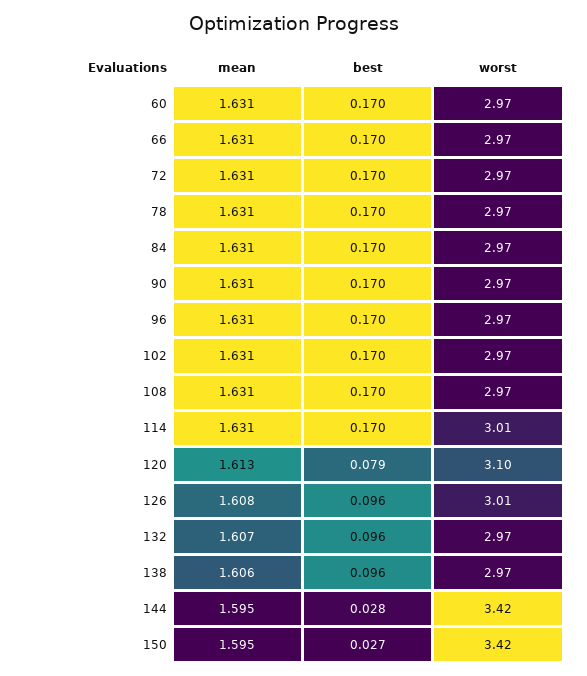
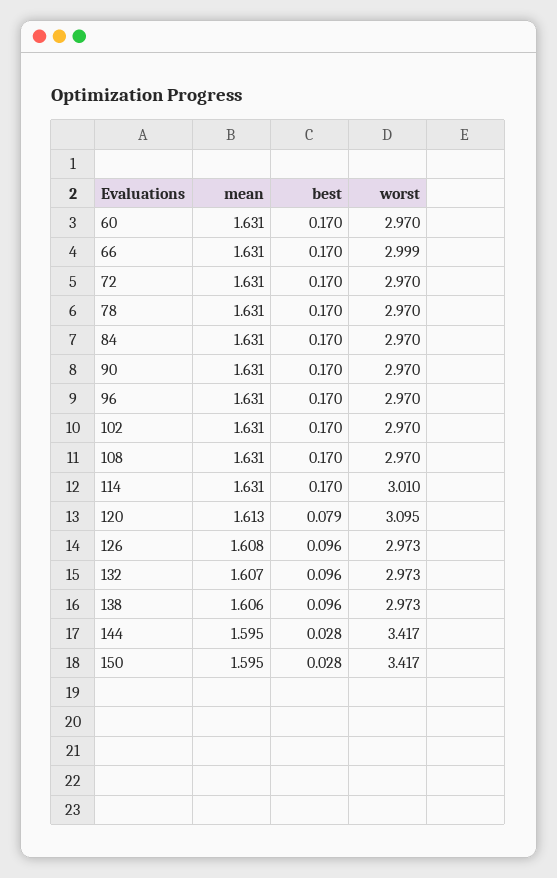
  {
    "mean": {
      "60": 1.631,
      "66": 1.631,
      "72": 1.631,
      "78": 1.631,
      "84": 1.631,
      "90": 1.631,
      "96": 1.631,
      "102": 1.631,
      "108": 1.631,
      "114": 1.631,
      "120": 1.613,
      "126": 1.608,
      "132": 1.607,
      "138": 1.606,
      "144": 1.595,
      "150": 1.595
    },
    "best": {
      "60": 0.17,
      "66": 0.17,
      "72": 0.17,
      "78": 0.17,
      "84": 0.17,
      "90": 0.17,
      "96": 0.17,
      "102": 0.17,
      "108": 0.17,
      "114": 0.17,
      "120": 0.079,
      "126": 0.096,
      "132": 0.096,
      "138": 0.096,
      "144": 0.028,
-     "150": 0.027
+     "150": 0.028
    },
    "worst": {
      "60": 2.97,
-     "66": 2.97,
+     "66": 2.999,
      "72": 2.97,
      "78": 2.97,
      "84": 2.97,
      "90": 2.97,
      "96": 2.97,
      "102": 2.97,
      "108": 2.97,
      "114": 3.01,
      "120": 3.095,
-     "126": 3.01,
+     "126": 2.973,
      "132": 2.973,
      "138": 2.973,
      "144": 3.417,
      "150": 3.417
    }
  }

